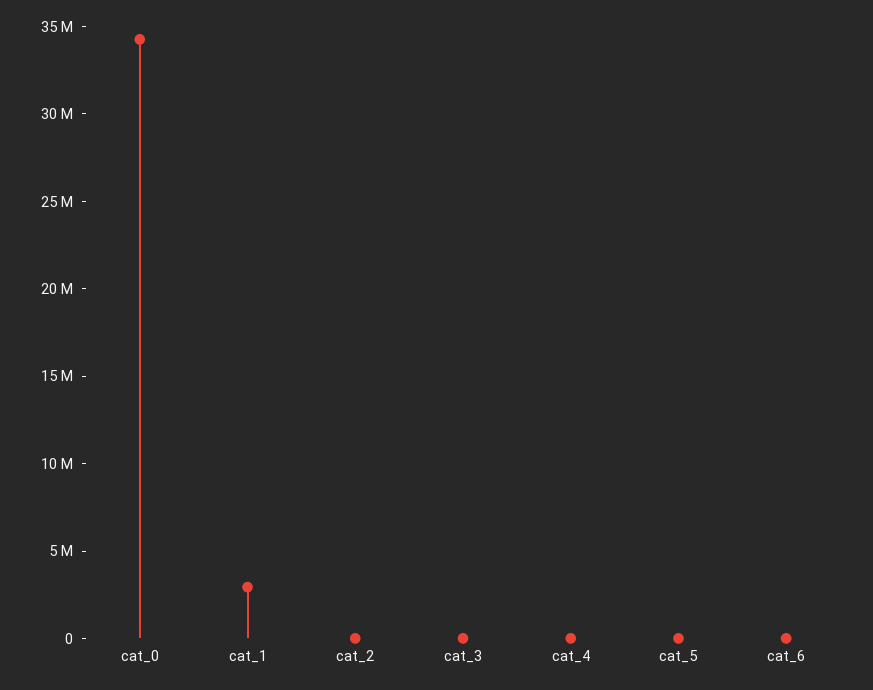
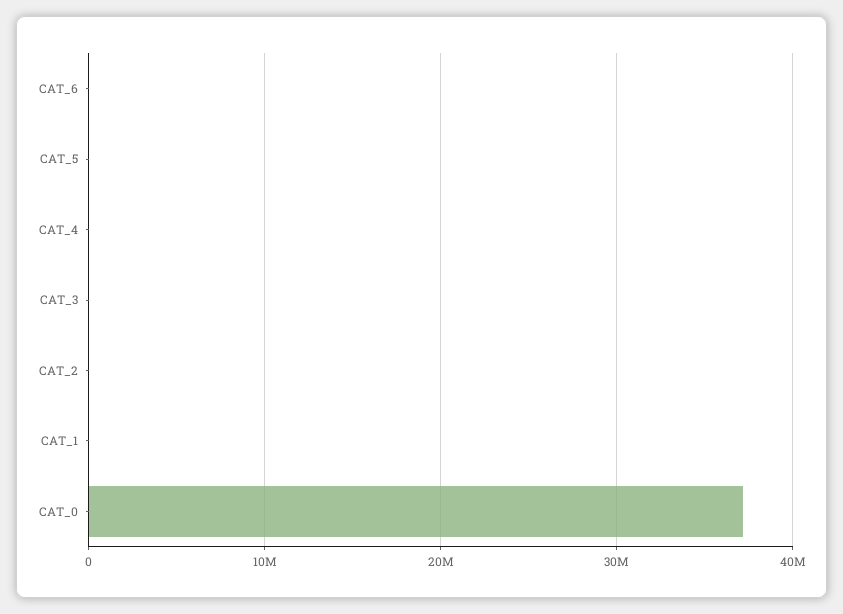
  {
-   "cat_0": 34000000,
+   "cat_0": 37000000,
-   "cat_1": 3000000,
+   "cat_1": 0,
    "cat_2": 0,
    "cat_3": 0,
    "cat_4": 0,
    "cat_5": 0,
    "cat_6": 0
  }

